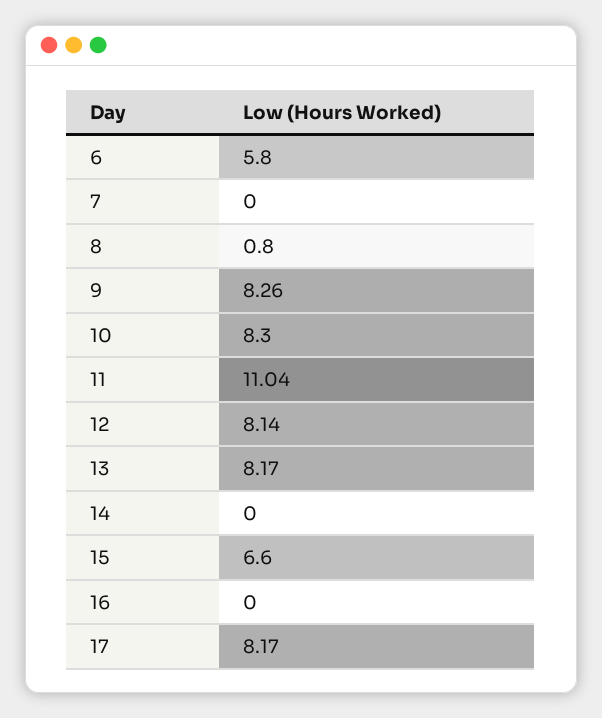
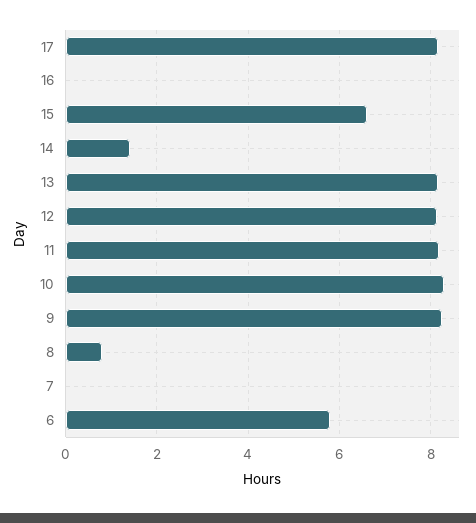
  {
    "6": 5.8,
    "7": 0,
    "8": 0.8,
    "9": 8.26,
    "10": 8.3,
-   "11": 11.04,
+   "11": 8.2,
    "12": 8.14,
    "13": 8.17,
-   "14": 0,
+   "14": 1.4,
    "15": 6.6,
    "16": 0,
    "17": 8.17
  }

